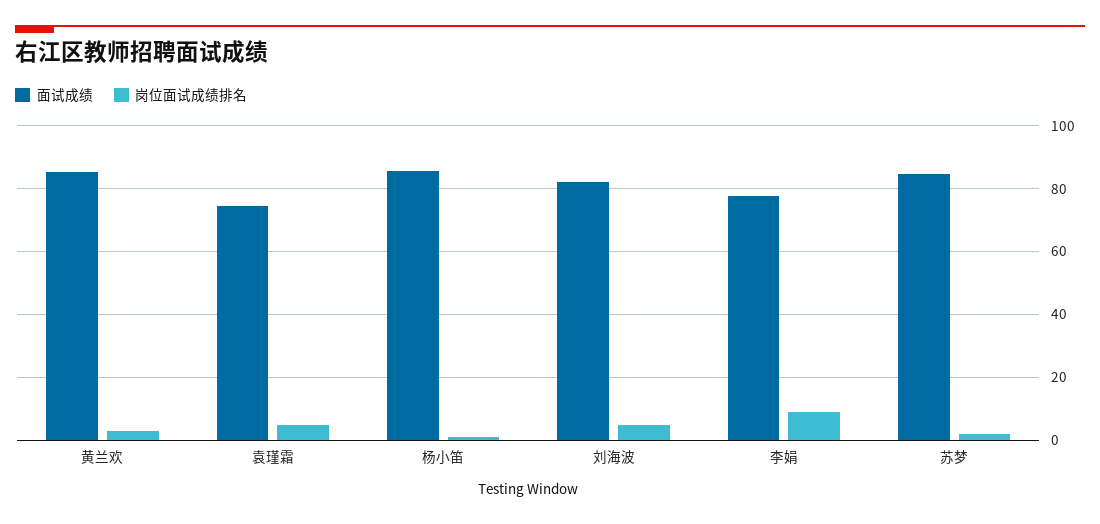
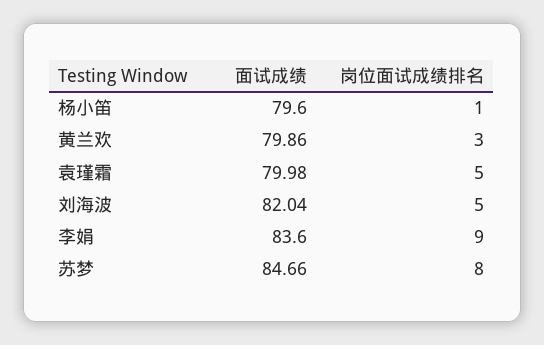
  {
    "面试成绩": {
-     "黄兰欢": 86,
+     "黄兰欢": 79.86,
-     "袁瑾霜": 74,
+     "袁瑾霜": 79.98,
-     "杨小笛": 86,
+     "杨小笛": 79.6,
      "刘海波": 82.04,
-     "李娟": 78,
+     "李娟": 83.6,
      "苏梦": 84.66
    },
    "岗位面试成绩排名": {
      "黄兰欢": 3,
      "袁瑾霜": 5,
      "杨小笛": 1,
      "刘海波": 5,
      "李娟": 9,
-     "苏梦": 2
+     "苏梦": 8
    }
  }

